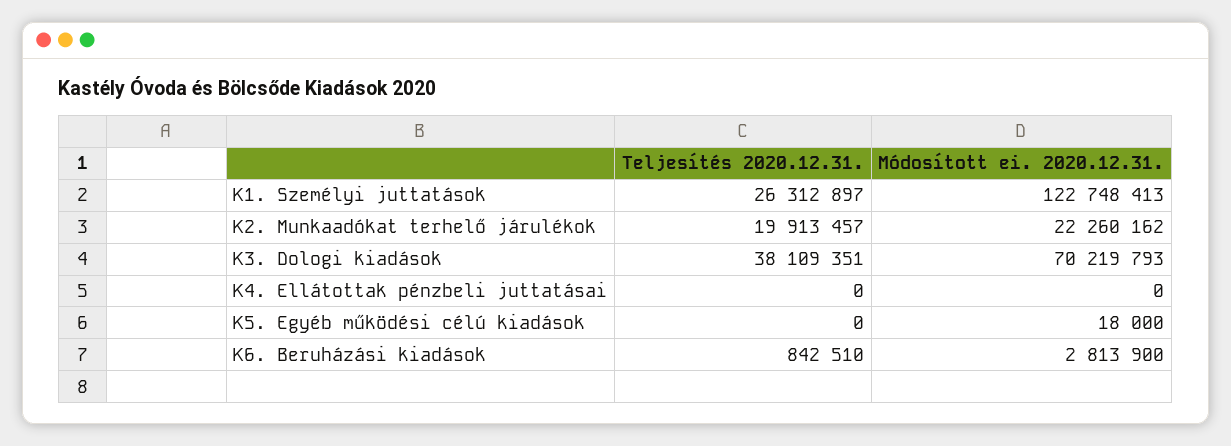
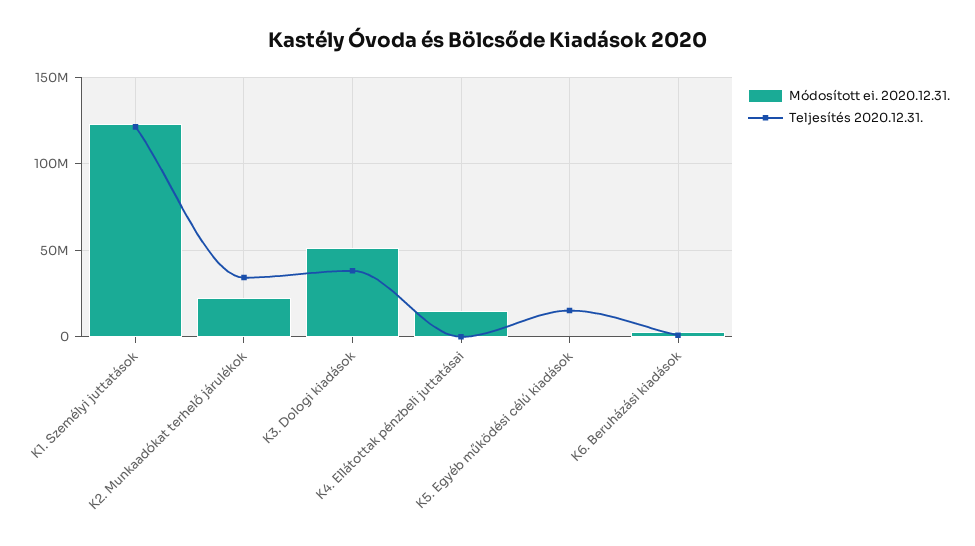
  {
    "Teljesítés 2020.12.31.": {
-     "K1. Személyi juttatások": 26312897,
+     "K1. Személyi juttatások": 120000000,
-     "K2. Munkaadókat terhelő járulékok": 19913457,
+     "K2. Munkaadókat terhelő járulékok": 35000000,
      "K3. Dologi kiadások": 38109351,
      "K4. Ellátottak pénzbeli juttatásai": 0,
-     "K5. Egyéb működési célú kiadások": 0,
+     "K5. Egyéb működési célú kiadások": 15000000,
      "K6. Beruházási kiadások": 842510
    },
    "Módosított ei. 2020.12.31.": {
      "K1. Személyi juttatások": 122748413,
      "K2. Munkaadókat terhelő járulékok": 22260162,
-     "K3. Dologi kiadások": 70219793,
+     "K3. Dologi kiadások": 50000000,
-     "K4. Ellátottak pénzbeli juttatásai": 0,
+     "K4. Ellátottak pénzbeli juttatásai": 15000000,
      "K5. Egyéb működési célú kiadások": 18000,
      "K6. Beruházási kiadások": 2813900
    }
  }

